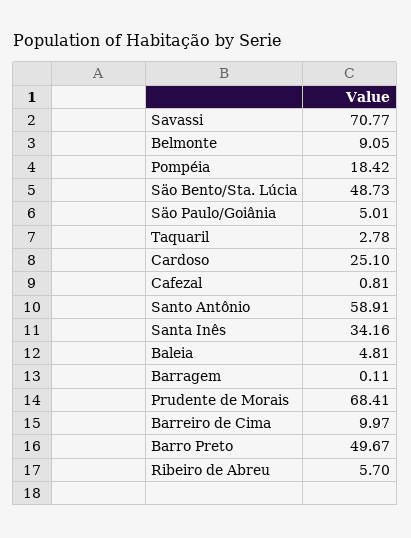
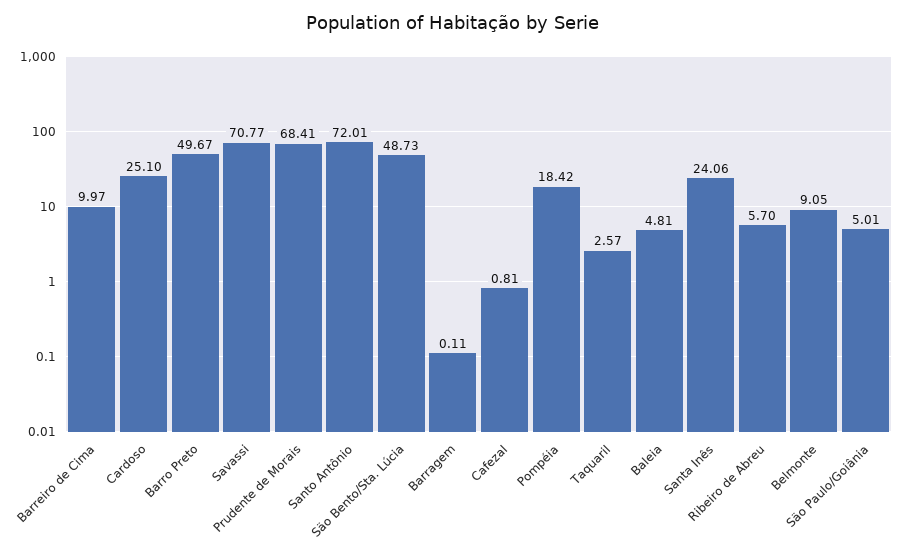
  {
    "Savassi": 70.77,
    "Belmonte": 9.05,
    "Pompéia": 18.42,
    "Säo Bento/Sta. Lúcia": 48.73,
    "Säo Paulo/Goiânia": 5.01,
-   "Taquaril": 2.78,
+   "Taquaril": 2.57,
    "Cardoso": 25.1,
    "Cafezal": 0.81,
-   "Santo Antônio": 58.91,
+   "Santo Antônio": 72.01,
-   "Santa Inês": 34.16,
+   "Santa Inês": 24.06,
    "Baleia": 4.81,
    "Barragem": 0.11,
    "Prudente de Morais": 68.41,
    "Barreiro de Cima": 9.97,
    "Barro Preto": 49.67,
    "Ribeiro de Abreu": 5.7
  }

